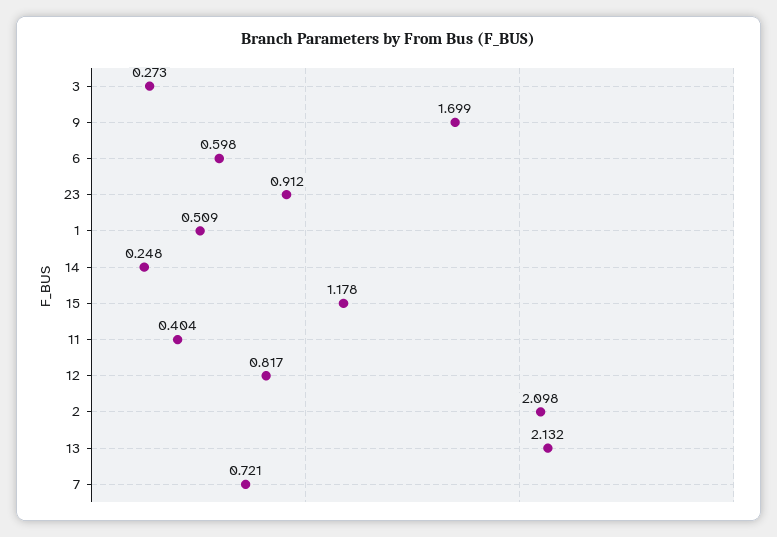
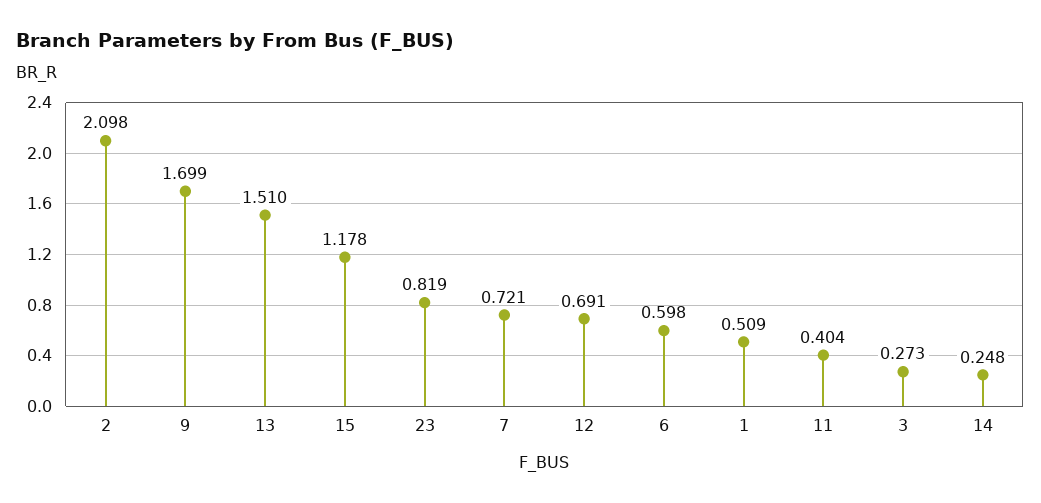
  {
    "3": 0.273,
    "9": 1.699,
    "6": 0.598,
-   "23": 0.912,
+   "23": 0.819,
    "1": 0.509,
    "14": 0.248,
    "15": 1.178,
    "11": 0.404,
-   "12": 0.817,
+   "12": 0.691,
    "2": 2.098,
-   "13": 2.132,
+   "13": 1.51,
    "7": 0.721
  }

